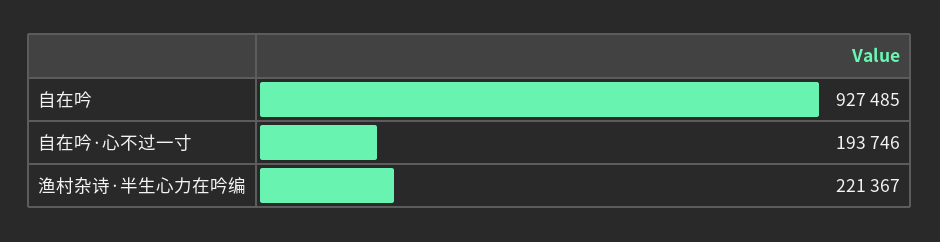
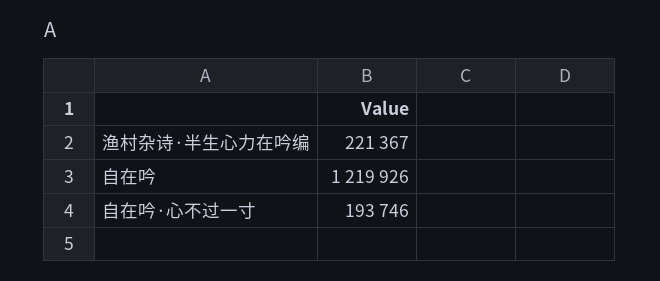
  {
-   "自在吟": 927485,
+   "自在吟": 1219926,
    "自在吟·心不过一寸": 193746,
    "渔村杂诗·半生心力在吟编": 221367
  }

